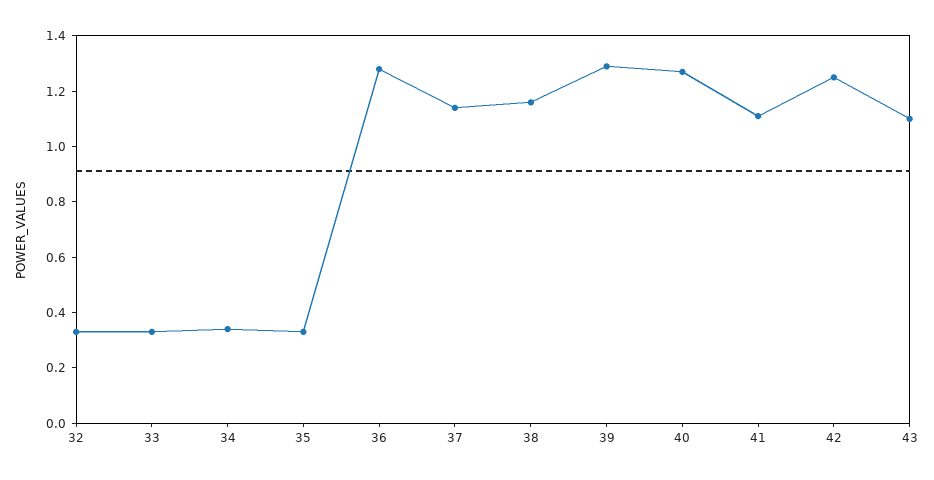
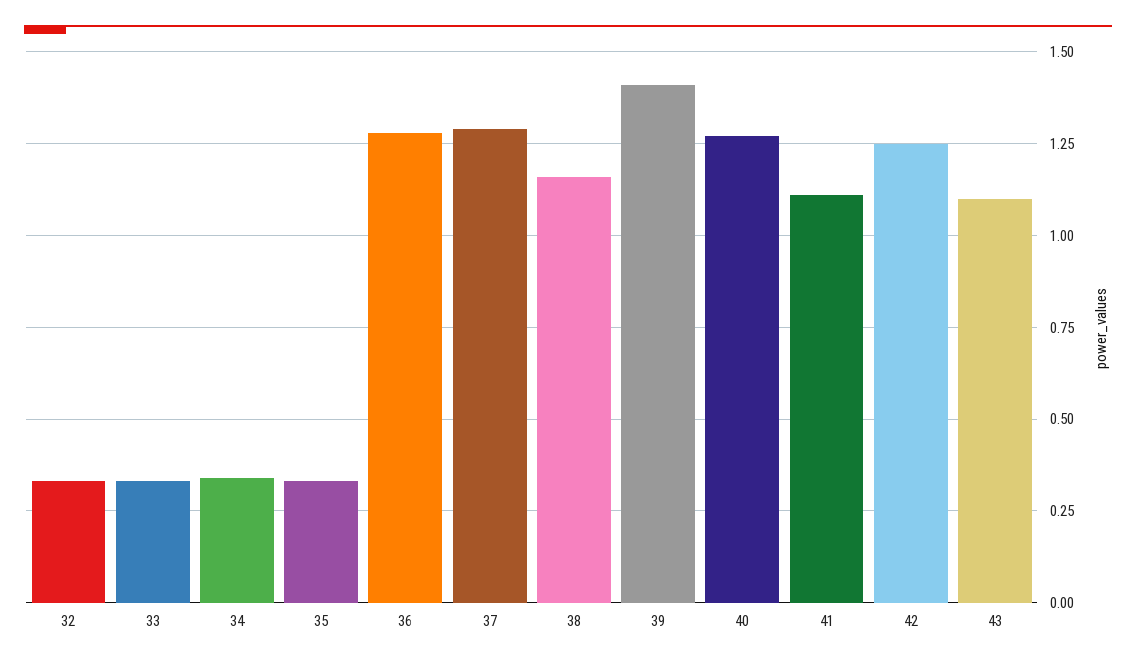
  {
    "32": 0.35,
    "33": 0.35,
    "34": 0.35,
    "35": 0.35,
    "36": 1.3,
-   "37": 1.15,
+   "37": 1.3,
    "38": 1.15,
-   "39": 1.3,
+   "39": 1.4,
    "40": 1.25,
    "41": 1.1,
    "42": 1.25,
    "43": 1.1
  }

